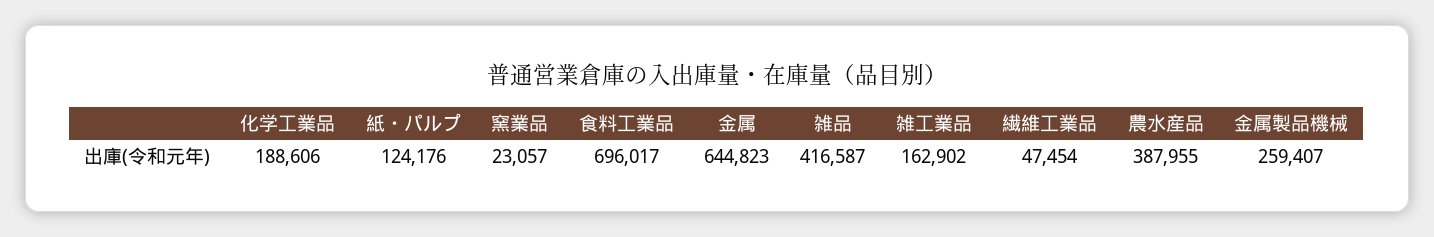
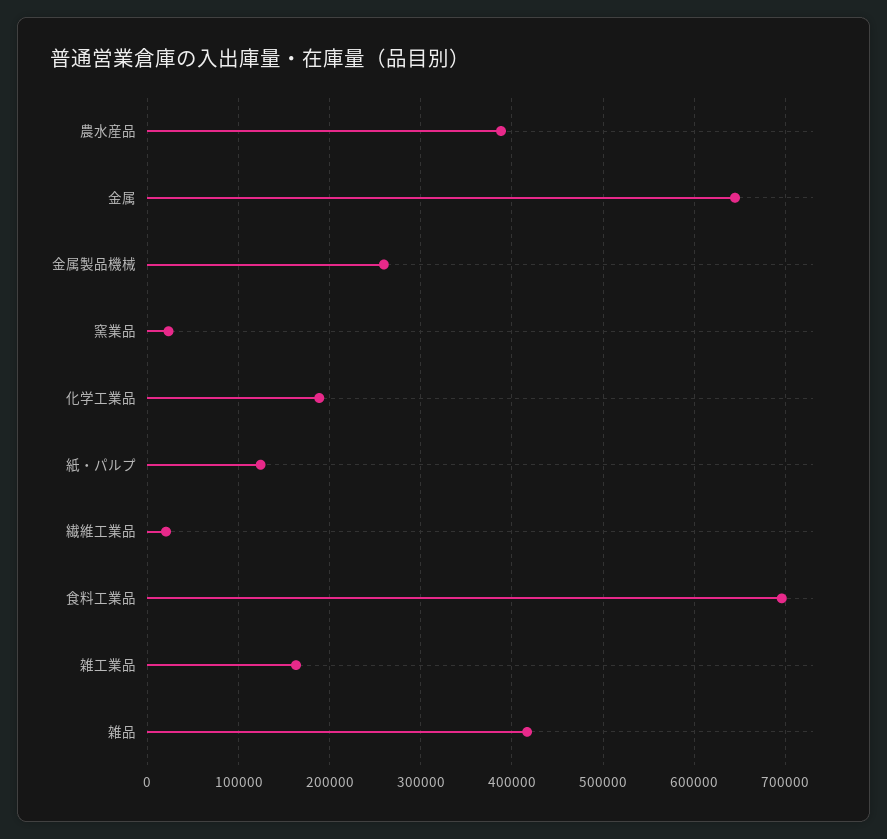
  {
    "化学工業品": 188606,
    "紙・パルプ": 124176,
    "窯業品": 23057,
    "食料工業品": 696017,
    "金属": 644823,
    "雑品": 416587,
    "雑工業品": 162902,
-   "繊維工業品": 47454,
+   "繊維工業品": 20000,
    "農水産品": 387955,
    "金属製品機械": 259407
  }

